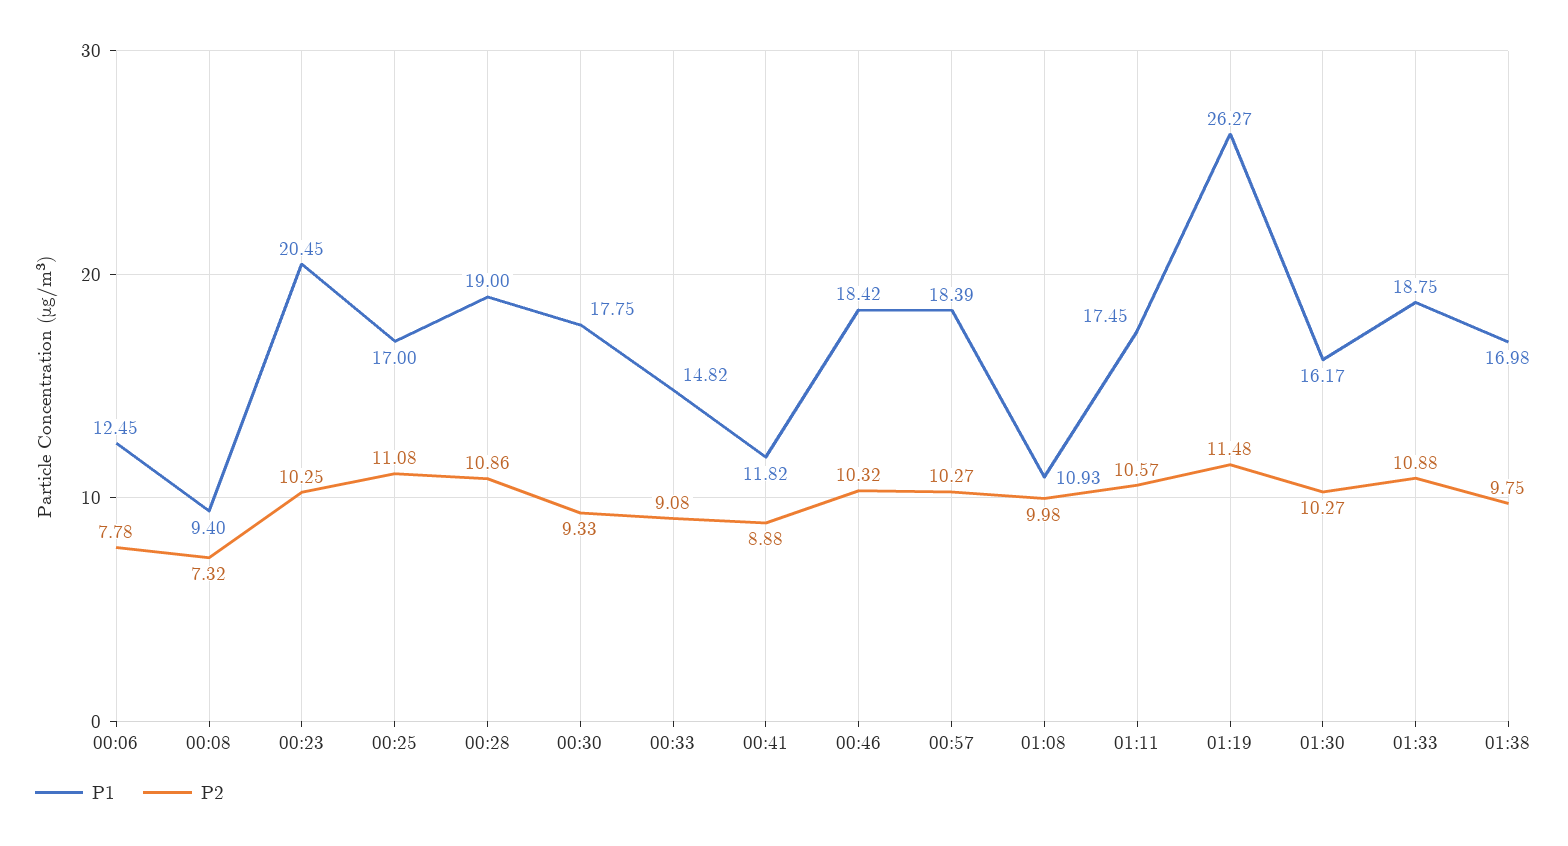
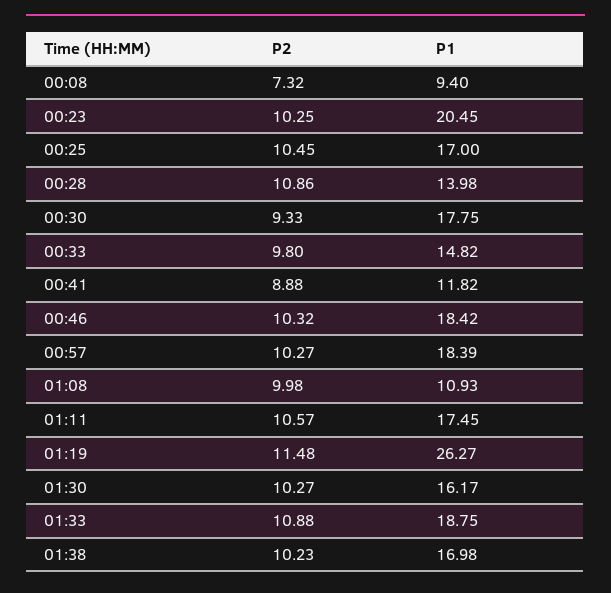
  {
    "P1": {
-     "00:06": 12.45,
      "00:08": 9.4,
      "00:23": 20.45,
      "00:25": 17,
-     "00:28": 19,
+     "00:28": 13.98,
      "00:30": 17.75,
      "00:33": 14.82,
      "00:41": 11.82,
      "00:46": 18.42,
      "00:57": 18.39,
      "01:08": 10.93,
      "01:11": 17.45,
      "01:19": 26.27,
      "01:30": 16.17,
      "01:33": 18.75,
      "01:38": 16.98
    },
    "P2": {
-     "00:06": 7.78,
      "00:08": 7.32,
      "00:23": 10.25,
-     "00:25": 11.08,
+     "00:25": 10.45,
      "00:28": 10.86,
      "00:30": 9.33,
-     "00:33": 9.08,
+     "00:33": 9.8,
      "00:41": 8.88,
      "00:46": 10.32,
      "00:57": 10.27,
      "01:08": 9.98,
      "01:11": 10.57,
      "01:19": 11.48,
      "01:30": 10.27,
      "01:33": 10.88,
-     "01:38": 9.75
+     "01:38": 10.23
    }
  }

